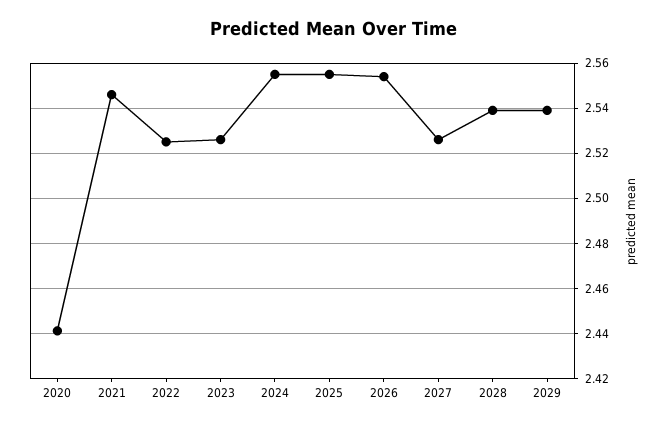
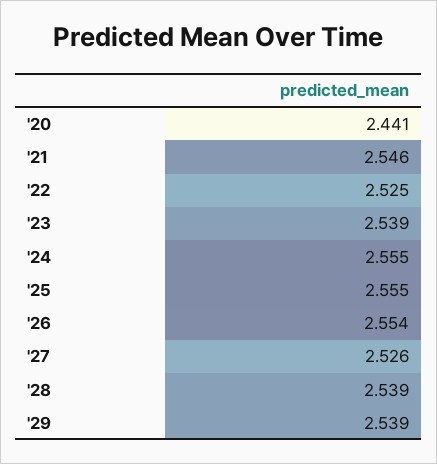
  {
    "2020": 2.441,
    "2021": 2.546,
    "2022": 2.525,
-   "2023": 2.525,
+   "2023": 2.539,
    "2024": 2.555,
    "2025": 2.555,
    "2026": 2.554,
    "2027": 2.526,
    "2028": 2.539,
    "2029": 2.539
  }

